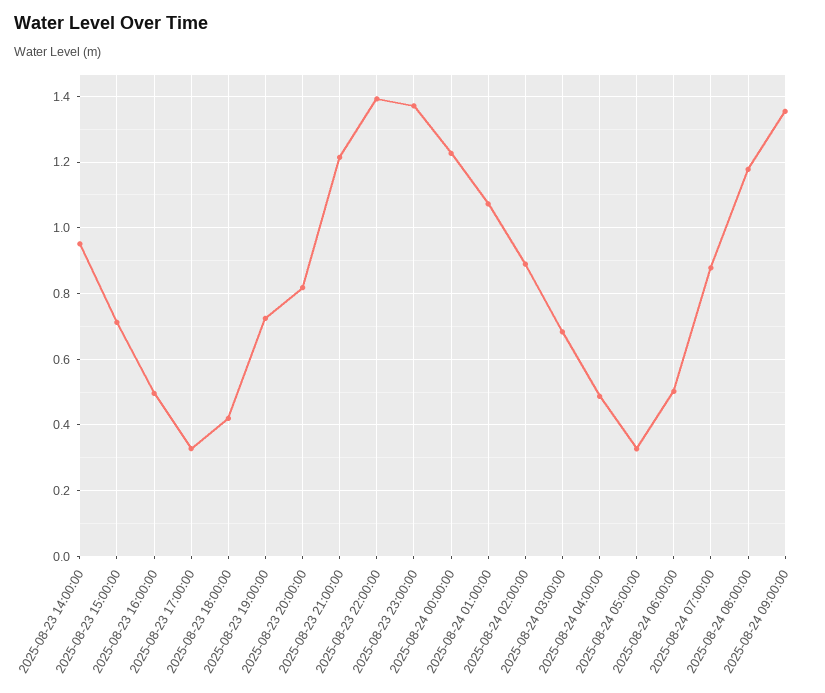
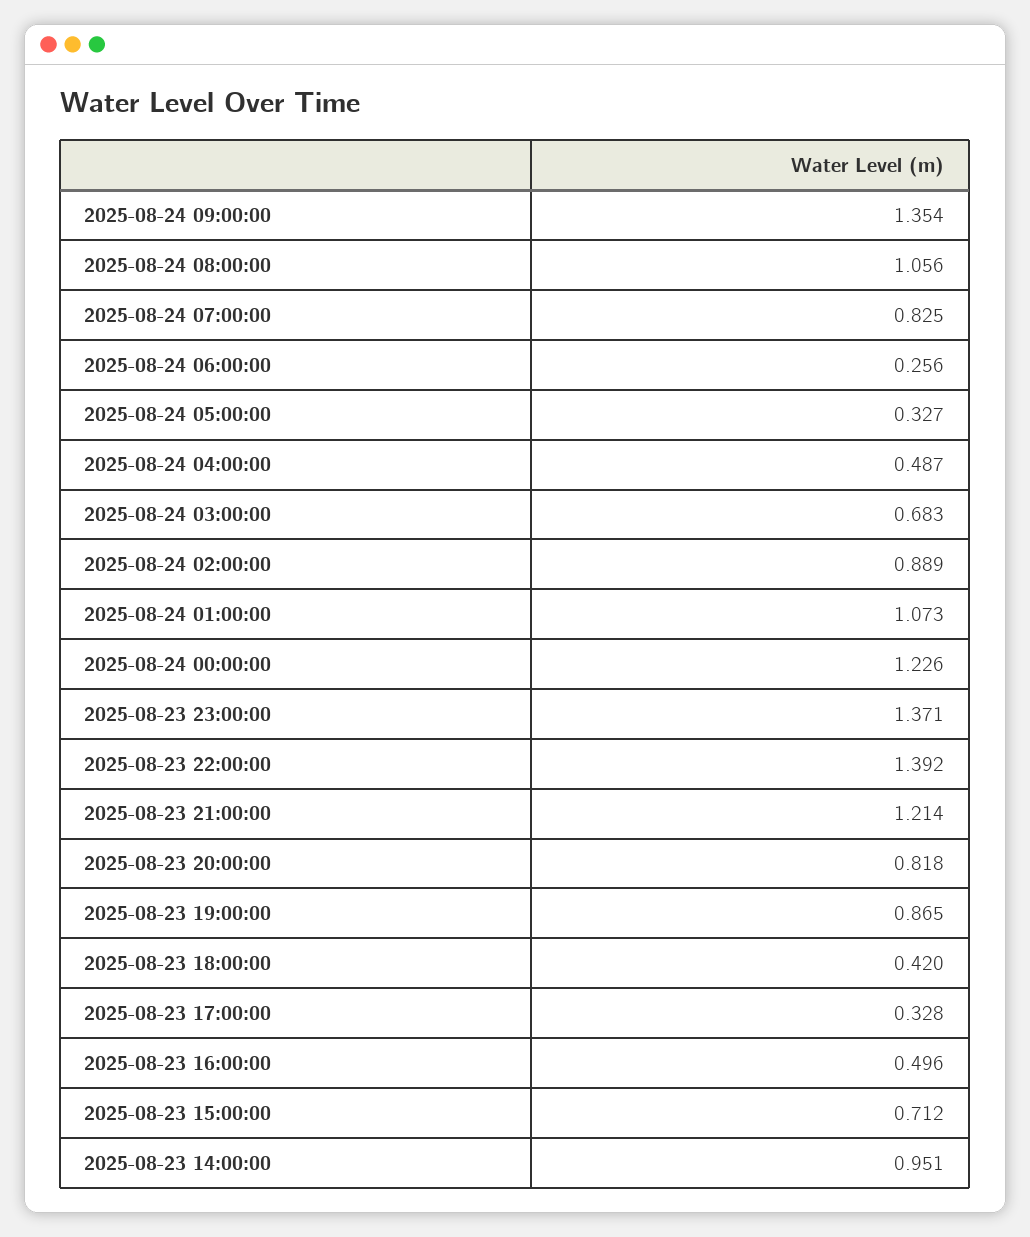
  {
    "2025-08-23 14:00:00": 0.951,
    "2025-08-23 15:00:00": 0.712,
    "2025-08-23 16:00:00": 0.496,
    "2025-08-23 17:00:00": 0.328,
    "2025-08-23 18:00:00": 0.42,
-   "2025-08-23 19:00:00": 0.72,
+   "2025-08-23 19:00:00": 0.865,
    "2025-08-23 20:00:00": 0.818,
    "2025-08-23 21:00:00": 1.214,
    "2025-08-23 22:00:00": 1.392,
    "2025-08-23 23:00:00": 1.371,
    "2025-08-24 00:00:00": 1.226,
    "2025-08-24 01:00:00": 1.073,
    "2025-08-24 02:00:00": 0.889,
    "2025-08-24 03:00:00": 0.683,
    "2025-08-24 04:00:00": 0.487,
    "2025-08-24 05:00:00": 0.327,
-   "2025-08-24 06:00:00": 0.5,
+   "2025-08-24 06:00:00": 0.256,
-   "2025-08-24 07:00:00": 0.88,
+   "2025-08-24 07:00:00": 0.825,
-   "2025-08-24 08:00:00": 1.18,
+   "2025-08-24 08:00:00": 1.056,
    "2025-08-24 09:00:00": 1.354
  }

